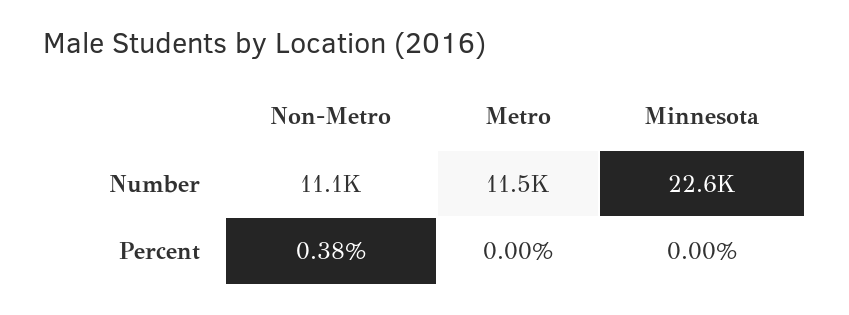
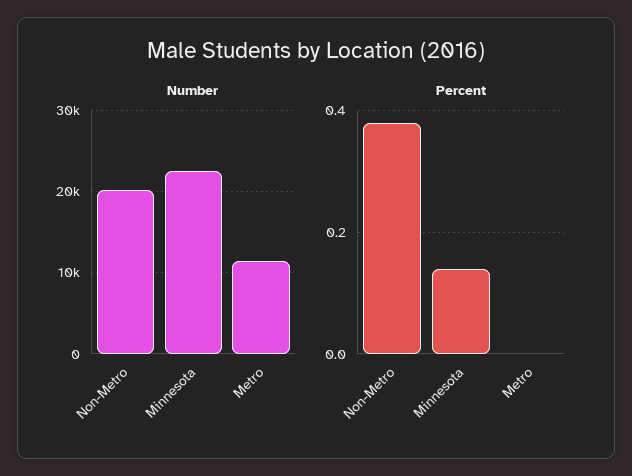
  {
    "Number": {
-     "Non-Metro": 11100,
+     "Non-Metro": 20000,
      "Metro": 11500,
      "Minnesota": 22600
    },
    "Percent": {
      "Non-Metro": 0.38,
      "Metro": 0,
-     "Minnesota": 0
+     "Minnesota": 0.15
    }
  }

